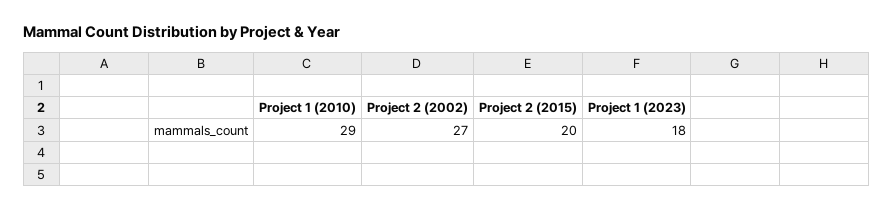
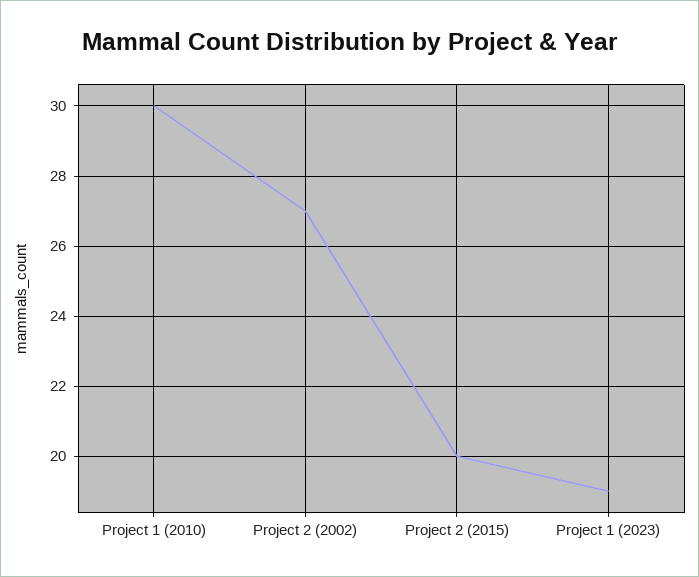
  {
-   "Project 1 (2010)": 29,
+   "Project 1 (2010)": 30,
    "Project 2 (2002)": 27,
    "Project 2 (2015)": 20,
-   "Project 1 (2023)": 18
+   "Project 1 (2023)": 19
  }

